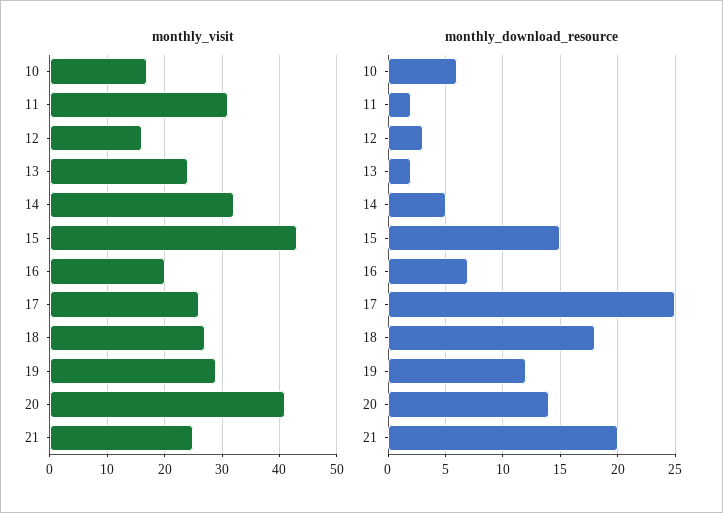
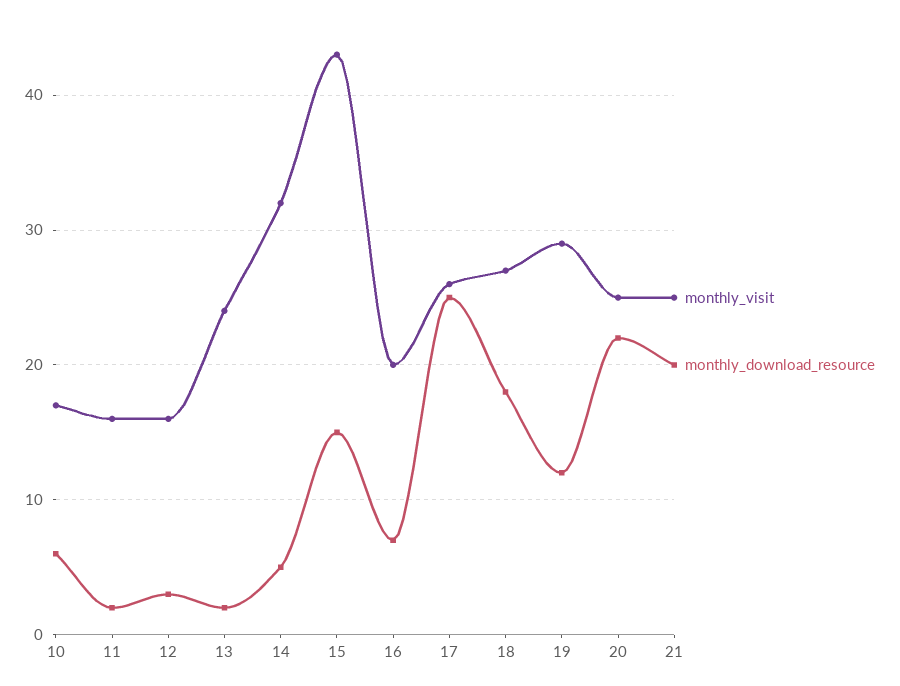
  {
    "monthly_visit": {
      "10": 17,
-     "11": 30,
+     "11": 16,
      "12": 16,
      "13": 24,
      "14": 32,
      "15": 43,
      "16": 20,
      "17": 26,
      "18": 27,
      "19": 29,
-     "20": 40,
+     "20": 25,
      "21": 25
    },
    "monthly_download_resource": {
      "10": 6,
      "11": 2,
      "12": 3,
      "13": 2,
      "14": 5,
      "15": 15,
      "16": 7,
      "17": 25,
      "18": 18,
      "19": 12,
-     "20": 14,
+     "20": 22,
      "21": 20
    }
  }

